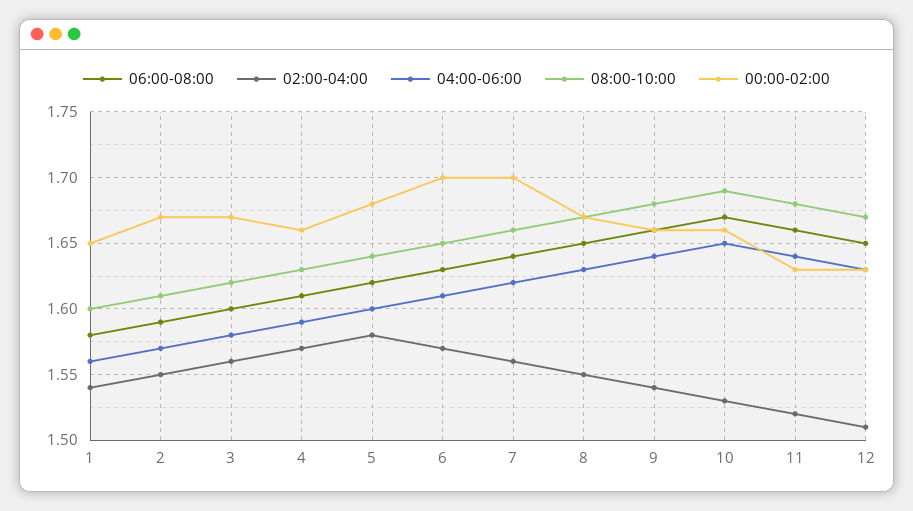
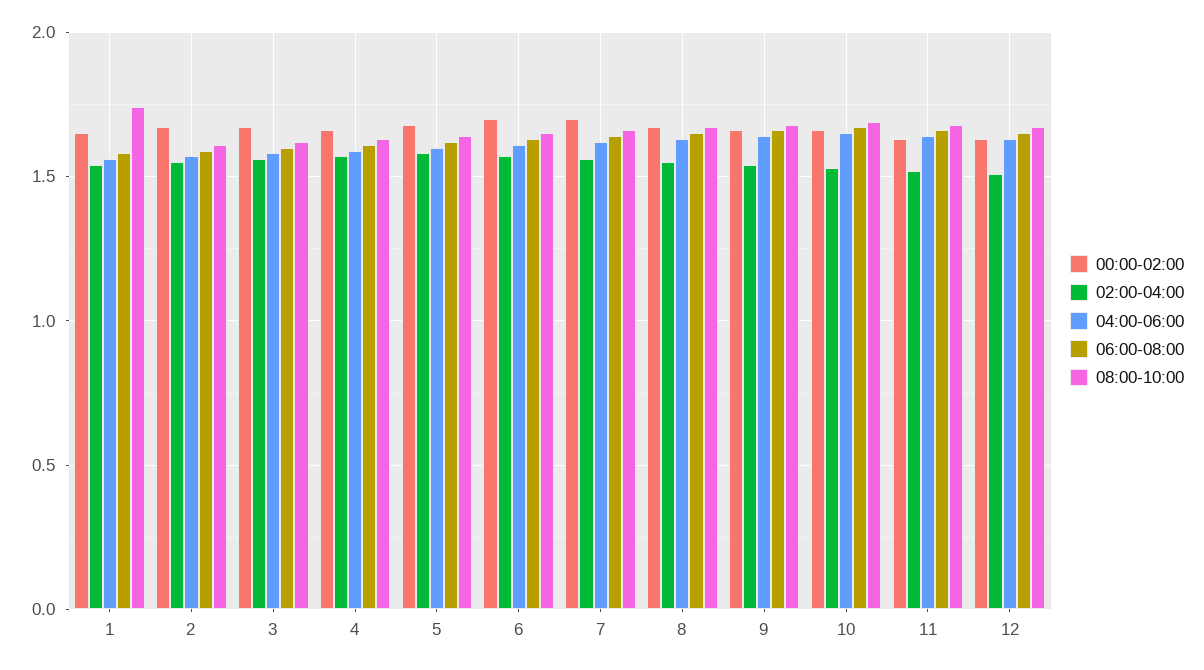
  {
    "06:00-08:00": {
      "1": 1.58,
      "2": 1.59,
      "3": 1.6,
      "4": 1.61,
      "5": 1.62,
      "6": 1.63,
      "7": 1.64,
      "8": 1.65,
      "9": 1.66,
      "10": 1.67,
      "11": 1.66,
      "12": 1.65
    },
    "02:00-04:00": {
      "1": 1.54,
      "2": 1.55,
      "3": 1.56,
      "4": 1.57,
      "5": 1.58,
      "6": 1.57,
      "7": 1.56,
      "8": 1.55,
      "9": 1.54,
      "10": 1.53,
      "11": 1.52,
      "12": 1.51
    },
    "04:00-06:00": {
      "1": 1.56,
      "2": 1.57,
      "3": 1.58,
      "4": 1.59,
      "5": 1.6,
      "6": 1.61,
      "7": 1.62,
      "8": 1.63,
      "9": 1.64,
      "10": 1.65,
      "11": 1.64,
      "12": 1.63
    },
    "08:00-10:00": {
-     "1": 1.6,
+     "1": 1.75,
      "2": 1.61,
      "3": 1.62,
      "4": 1.63,
      "5": 1.64,
      "6": 1.65,
      "7": 1.66,
      "8": 1.67,
      "9": 1.68,
      "10": 1.69,
      "11": 1.68,
      "12": 1.67
    },
    "00:00-02:00": {
      "1": 1.65,
      "2": 1.67,
      "3": 1.67,
      "4": 1.66,
      "5": 1.68,
      "6": 1.7,
      "7": 1.7,
      "8": 1.67,
      "9": 1.66,
      "10": 1.66,
      "11": 1.63,
      "12": 1.63
    }
  }

